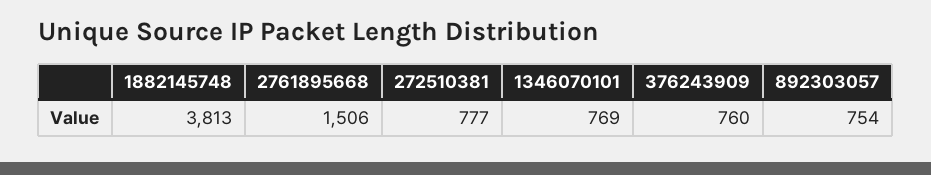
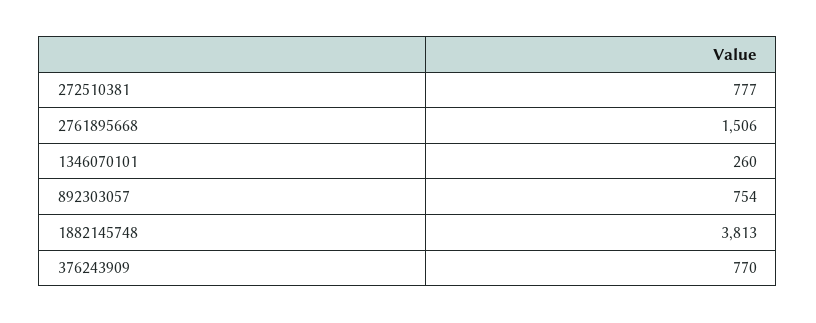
  {
    "1882145748": 3813,
    "2761895668": 1506,
    "272510381": 777,
-   "1346070101": 769,
+   "1346070101": 260,
-   "376243909": 760,
+   "376243909": 770,
    "892303057": 754
  }

